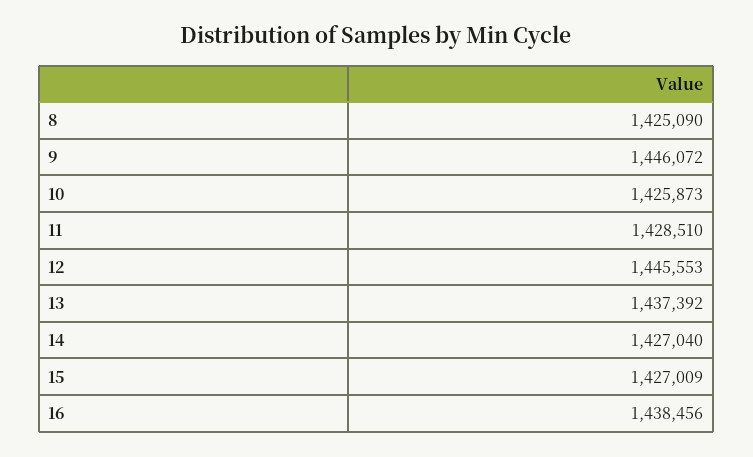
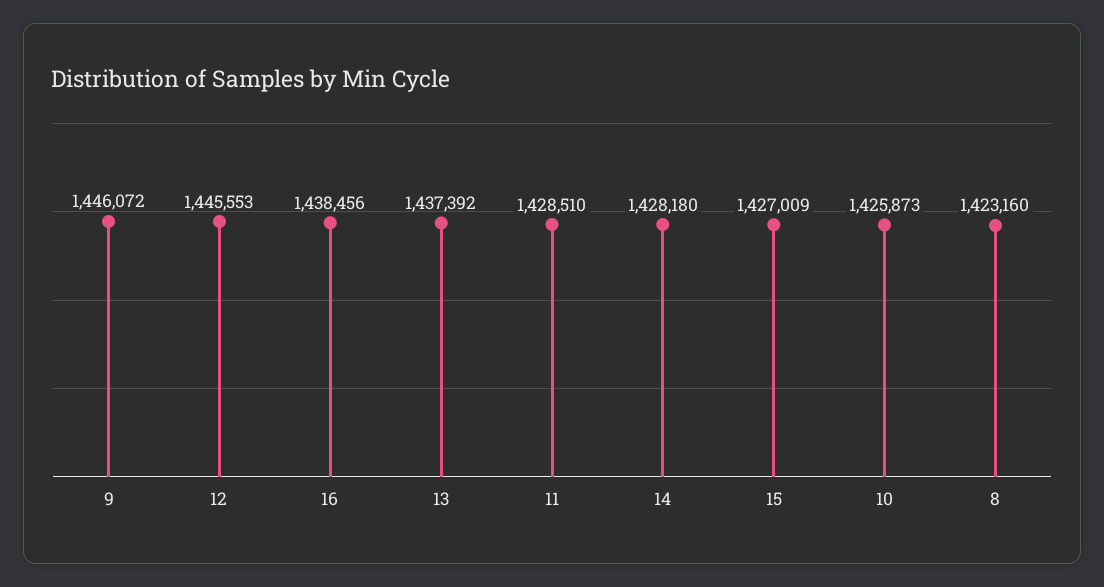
  {
-   "8": 1425090,
+   "8": 1423160,
    "9": 1446072,
    "10": 1425873,
    "11": 1428510,
    "12": 1445553,
    "13": 1437392,
-   "14": 1427040,
+   "14": 1428180,
    "15": 1427009,
    "16": 1438456
  }

